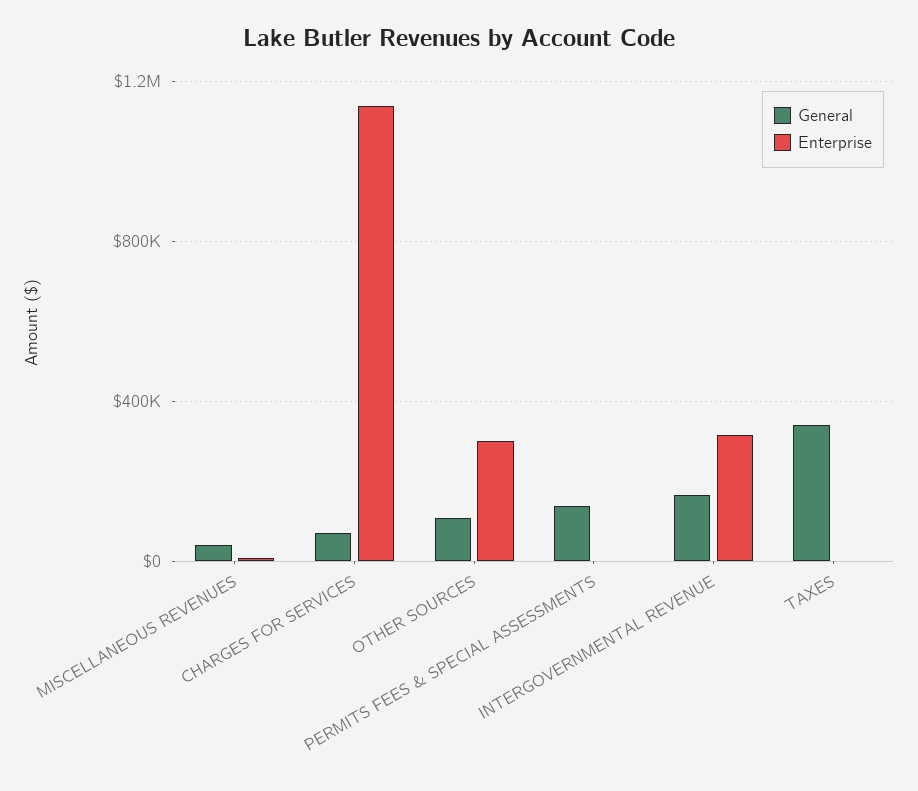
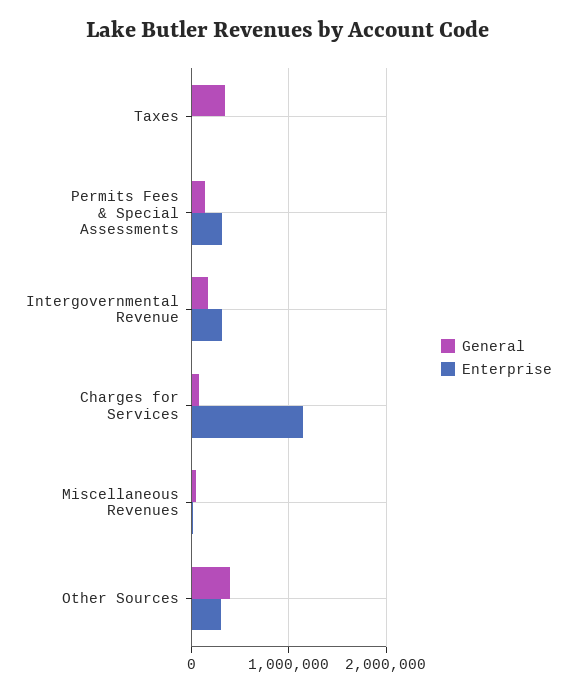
  {
    "General": {
      "MISCELLANEOUS REVENUES": 50000,
      "CHARGES FOR SERVICES": 50000,
-     "OTHER SOURCES": 100000,
+     "OTHER SOURCES": 400000,
      "PERMITS FEES & SPECIAL ASSESSMENTS": 150000,
      "INTERGOVERNMENTAL REVENUE": 150000,
      "TAXES": 350000
    },
    "Enterprise": {
      "MISCELLANEOUS REVENUES": 0,
      "CHARGES FOR SERVICES": 1150000,
      "OTHER SOURCES": 300000,
-     "PERMITS FEES & SPECIAL ASSESSMENTS": 0,
+     "PERMITS FEES & SPECIAL ASSESSMENTS": 300000,
      "INTERGOVERNMENTAL REVENUE": 300000,
      "TAXES": 0
    }
  }

